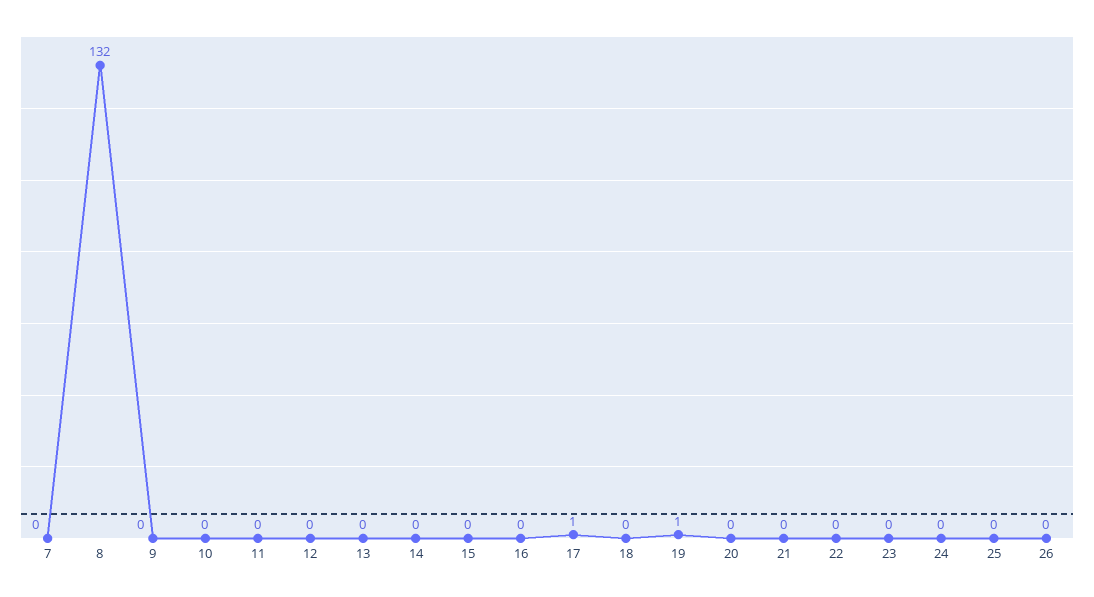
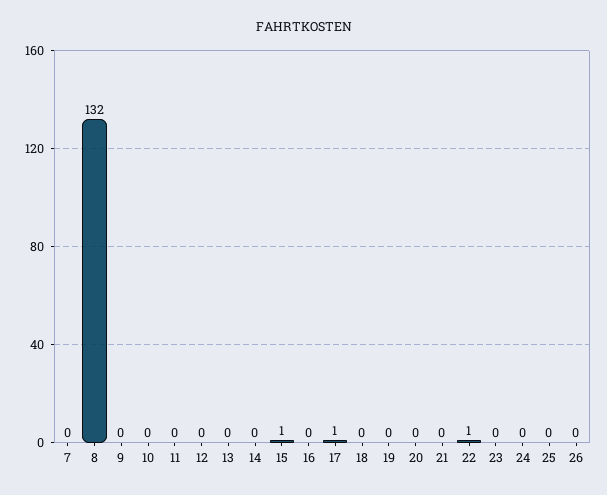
  {
    "7": 0,
    "8": 132,
    "9": 0,
    "10": 0,
    "11": 0,
    "12": 0,
    "13": 0,
    "14": 0,
-   "15": 0,
+   "15": 1,
    "16": 0,
    "17": 1,
    "18": 0,
-   "19": 1,
+   "19": 0,
    "20": 0,
    "21": 0,
-   "22": 0,
+   "22": 1,
    "23": 0,
    "24": 0,
    "25": 0,
    "26": 0
  }

